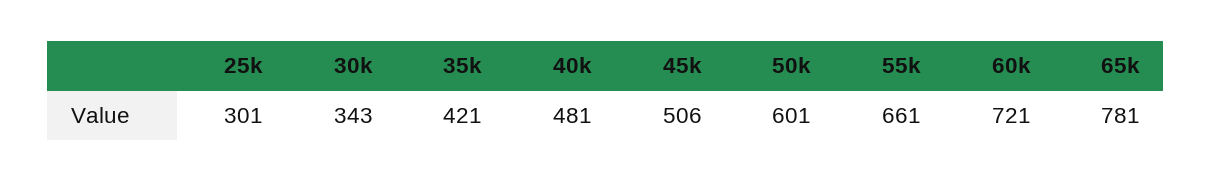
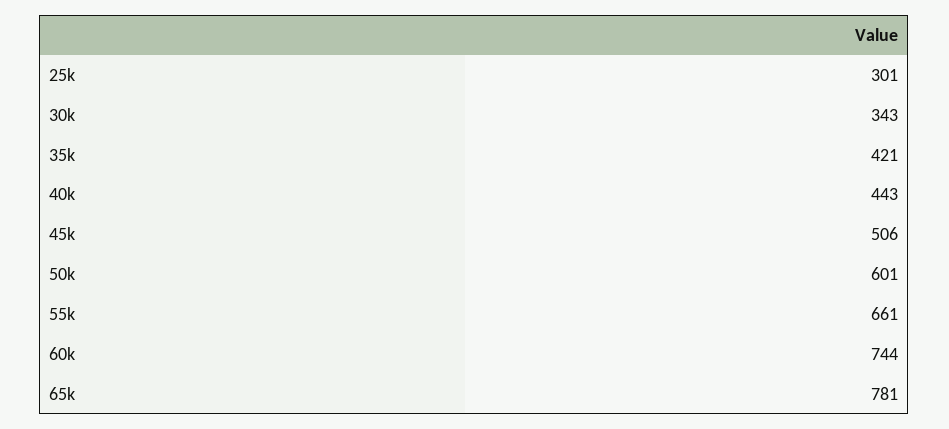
  {
    "25k": 301,
    "30k": 343,
    "35k": 421,
-   "40k": 481,
+   "40k": 443,
    "45k": 506,
    "50k": 601,
    "55k": 661,
-   "60k": 721,
+   "60k": 744,
    "65k": 781
  }

